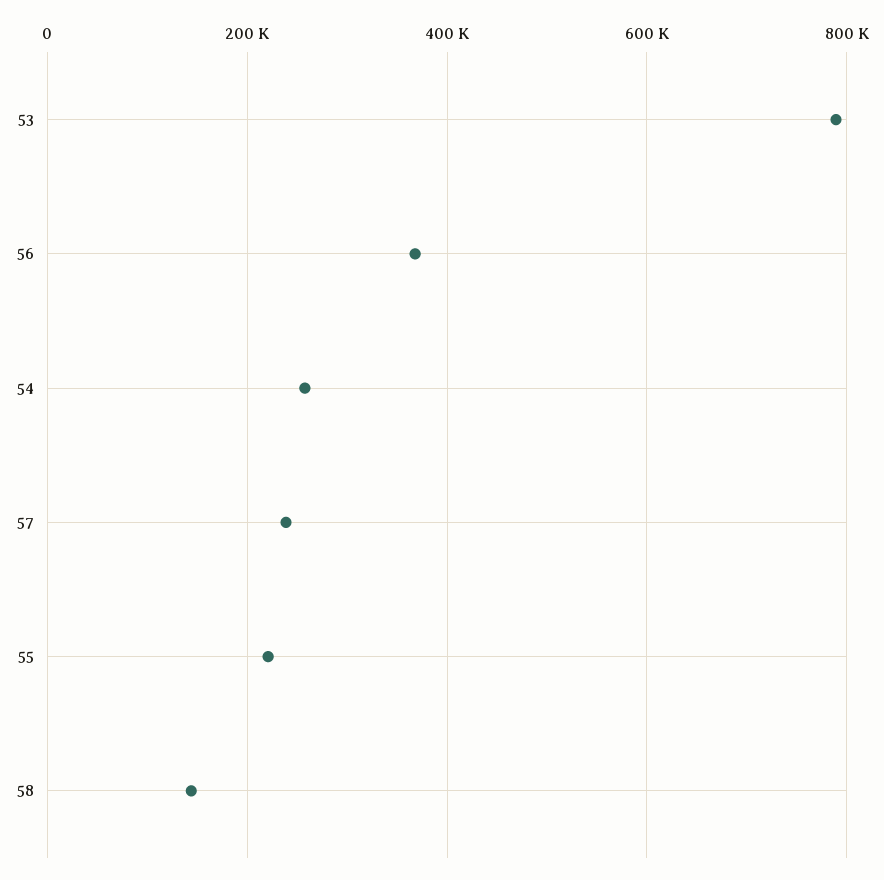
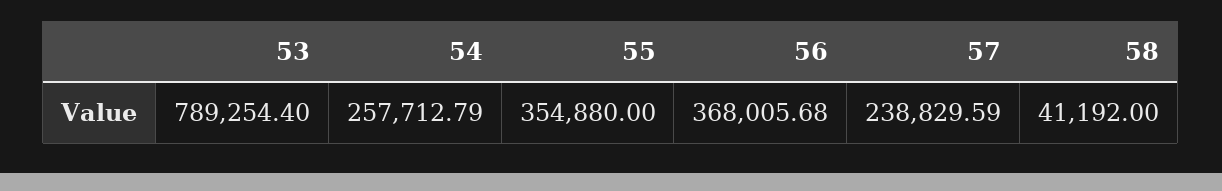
  {
    "53": 789254.4,
    "56": 368005.68,
    "54": 257712.79,
    "57": 238829.59,
-   "55": 220000,
+   "55": 354880,
-   "58": 140000
+   "58": 41192
  }

